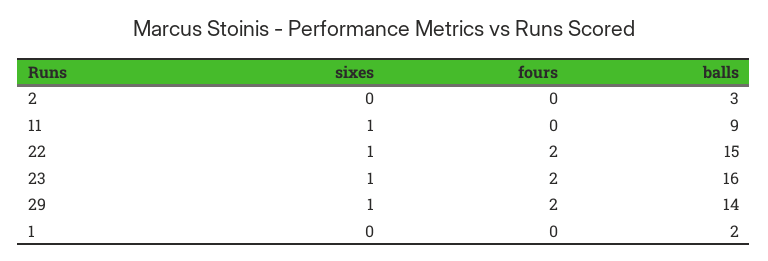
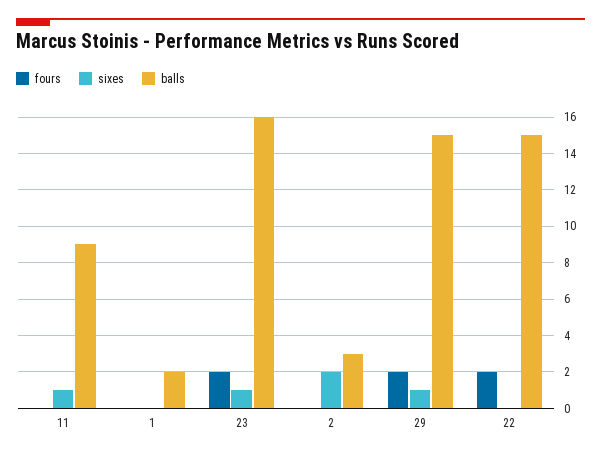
  {
    "sixes": {
-     "2": 0,
+     "2": 2,
      "11": 1,
-     "22": 1,
+     "22": 0,
      "23": 1,
      "29": 1,
      "1": 0
    },
    "fours": {
      "2": 0,
      "11": 0,
      "22": 2,
      "23": 2,
      "29": 2,
      "1": 0
    },
    "balls": {
      "2": 3,
      "11": 9,
      "22": 15,
      "23": 16,
-     "29": 14,
+     "29": 15,
      "1": 2
    }
  }

